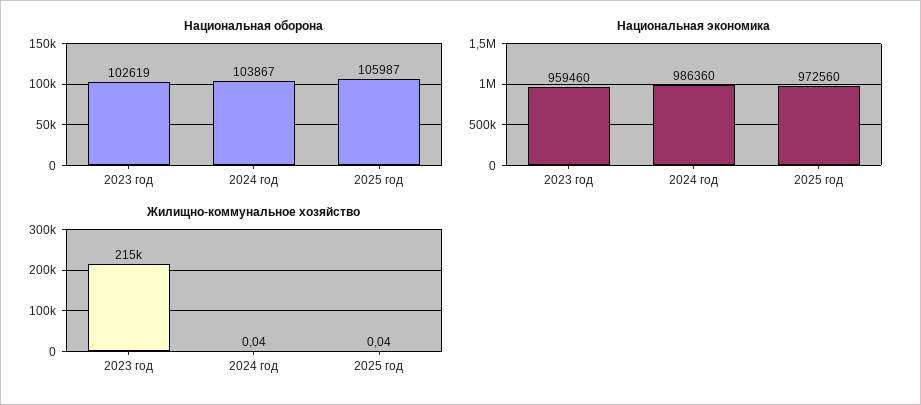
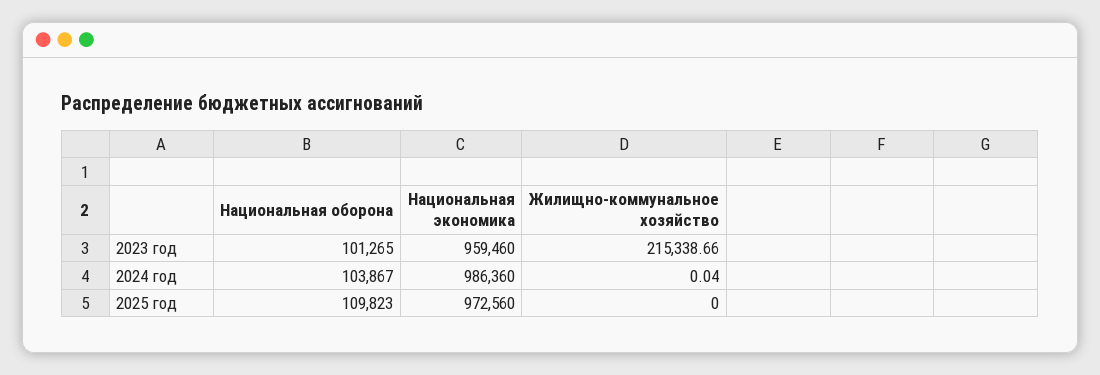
  {
    "Национальная оборона": {
-     "2023 год": 102619,
+     "2023 год": 101265,
      "2024 год": 103867,
-     "2025 год": 105987
+     "2025 год": 109823
    },
    "Национальная экономика": {
      "2023 год": 959460,
      "2024 год": 986360,
      "2025 год": 972560
    },
    "Жилищно-коммунальное хозяйство": {
      "2023 год": 215338.66,
      "2024 год": 0.04,
-     "2025 год": 0.04
+     "2025 год": 0
    }
  }

